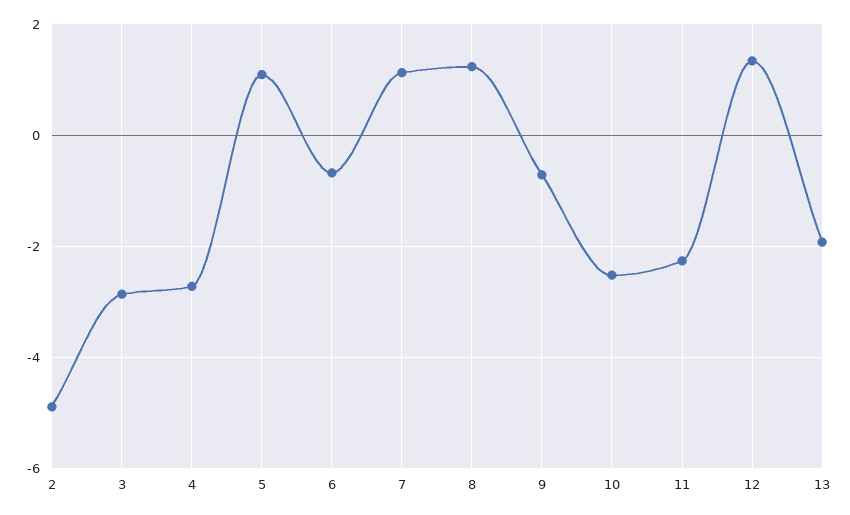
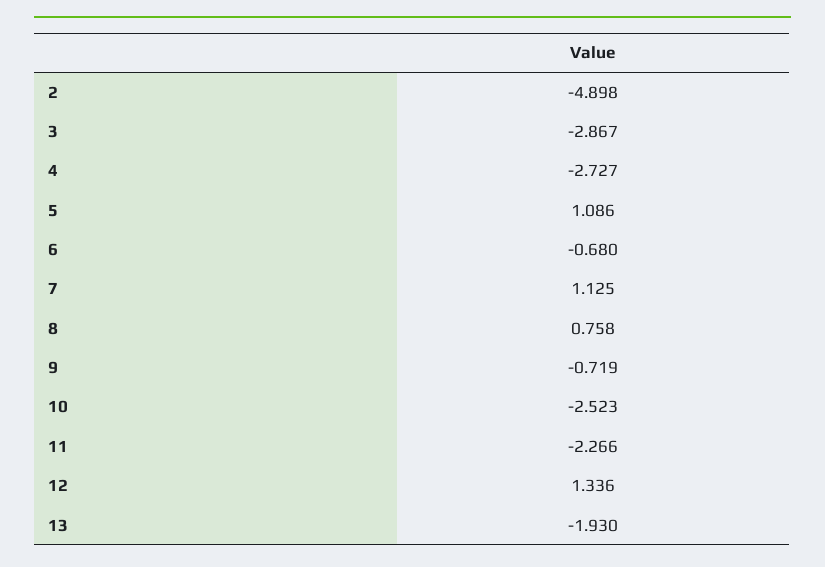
  {
    "2": -4.898,
    "3": -2.867,
    "4": -2.727,
    "5": 1.086,
    "6": -0.68,
    "7": 1.125,
-   "8": 1.2,
+   "8": 0.758,
    "9": -0.719,
    "10": -2.523,
    "11": -2.266,
    "12": 1.336,
    "13": -1.93
  }

